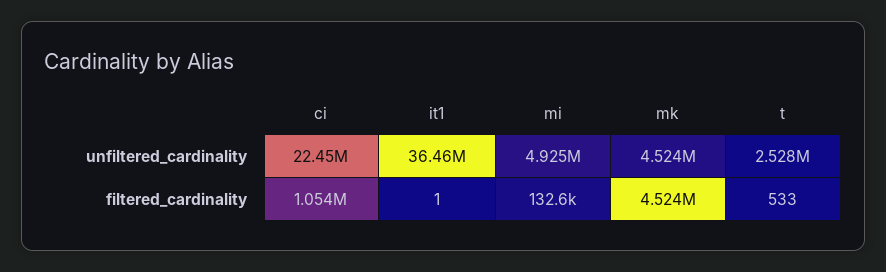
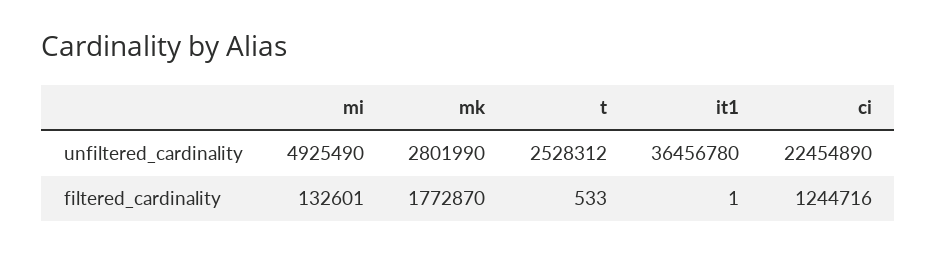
  {
    "ci": {
      "unfiltered_cardinality": 22454890,
-     "filtered_cardinality": 1054000
+     "filtered_cardinality": 1244716
    },
    "it1": {
      "unfiltered_cardinality": 36456780,
      "filtered_cardinality": 1
    },
    "mi": {
      "unfiltered_cardinality": 4925490,
      "filtered_cardinality": 132601
    },
    "mk": {
-     "unfiltered_cardinality": 4524000,
+     "unfiltered_cardinality": 2801990,
-     "filtered_cardinality": 4524000
+     "filtered_cardinality": 1772870
    },
    "t": {
      "unfiltered_cardinality": 2528312,
      "filtered_cardinality": 533
    }
  }

